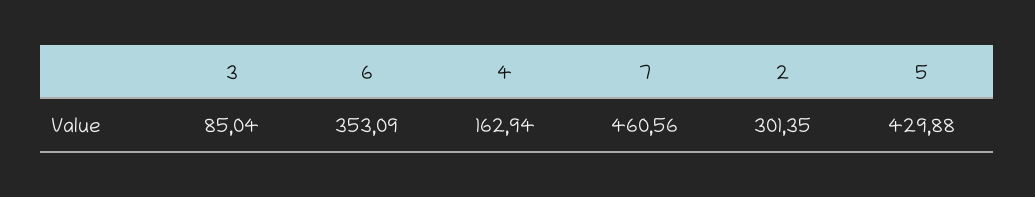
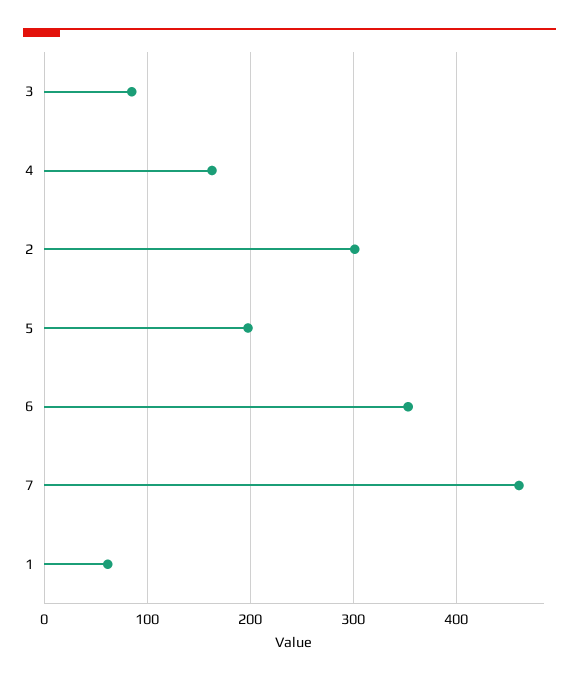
  {
    "3": 85.04,
    "6": 353.09,
    "4": 162.94,
    "7": 460.56,
    "2": 301.35,
-   "5": 429.88
+   "5": 200,
+   "1": 60
  }

